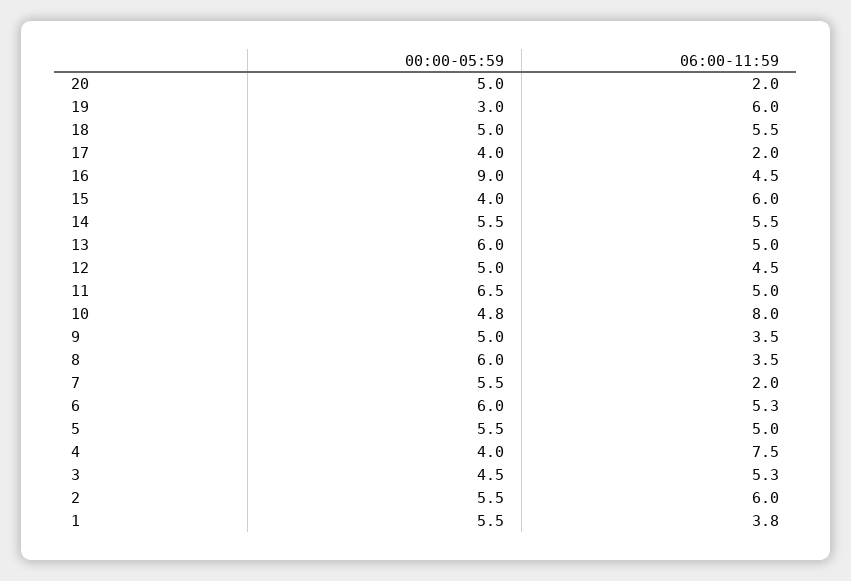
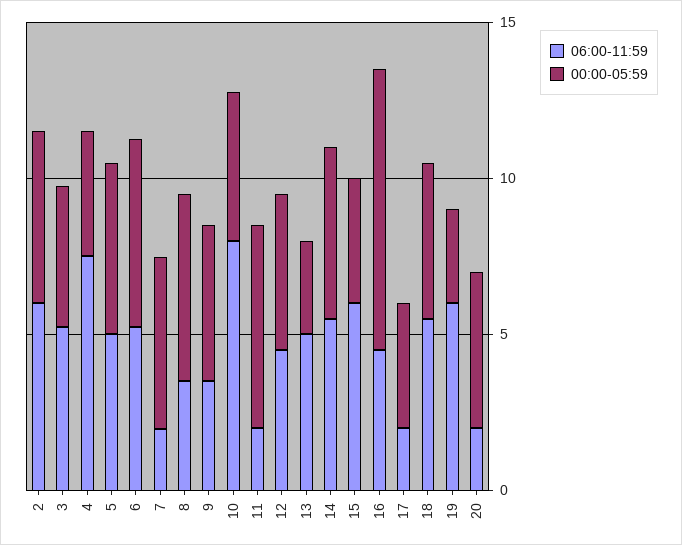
  {
    "00:00-05:59": {
      "20": 5,
      "19": 3,
      "18": 5,
      "17": 4,
      "16": 9,
      "15": 4,
      "14": 5.5,
-     "13": 6,
+     "13": 3,
      "12": 5,
      "11": 6.5,
      "10": 4.8,
      "9": 5,
      "8": 6,
      "7": 5.5,
      "6": 6,
      "5": 5.5,
      "4": 4,
      "3": 4.5,
-     "2": 5.5,
+     "2": 5.5
-     "1": 5.5
    },
    "06:00-11:59": {
      "20": 2,
      "19": 6,
      "18": 5.5,
      "17": 2,
      "16": 4.5,
      "15": 6,
      "14": 5.5,
      "13": 5,
      "12": 4.5,
-     "11": 5,
+     "11": 2,
      "10": 8,
      "9": 3.5,
      "8": 3.5,
      "7": 2,
      "6": 5.3,
      "5": 5,
      "4": 7.5,
      "3": 5.3,
-     "2": 6,
+     "2": 6
-     "1": 3.8
    }
  }

